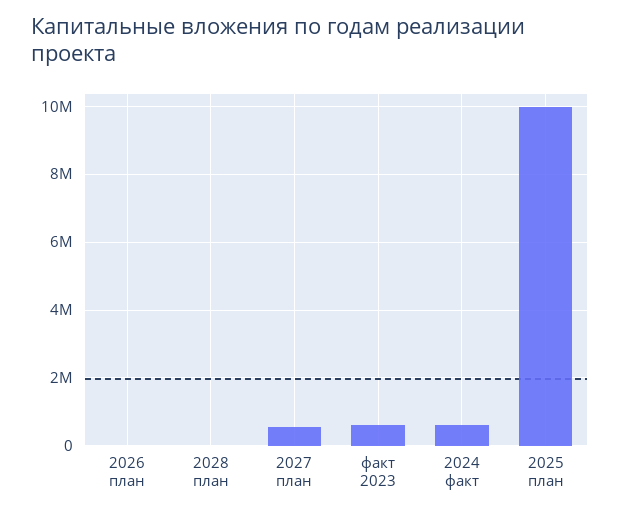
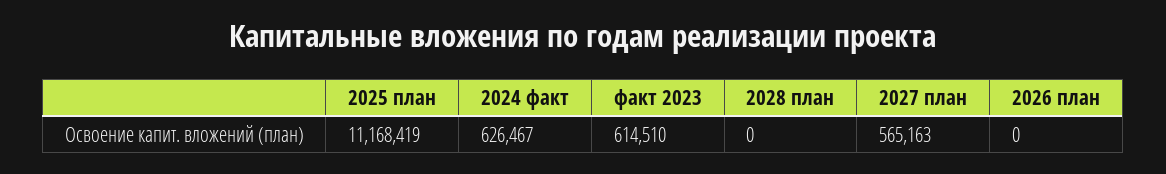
  {
    "2026 план": 0,
    "2028 план": 0,
    "2027 план": 565163,
    "факт 2023": 614510,
    "2024 факт": 626467,
-   "2025 план": 10000000
+   "2025 план": 11168419
  }

